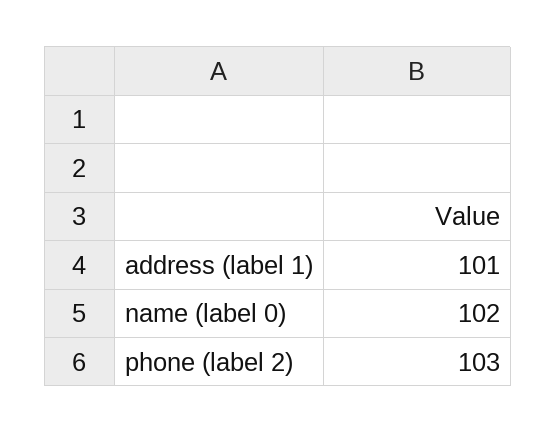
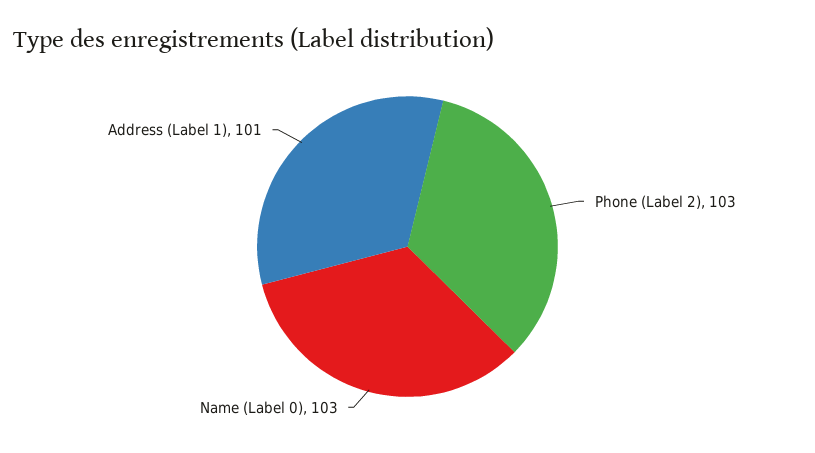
  {
    "address (label 1)": 101,
-   "name (label 0)": 102,
+   "name (label 0)": 103,
    "phone (label 2)": 103
  }

